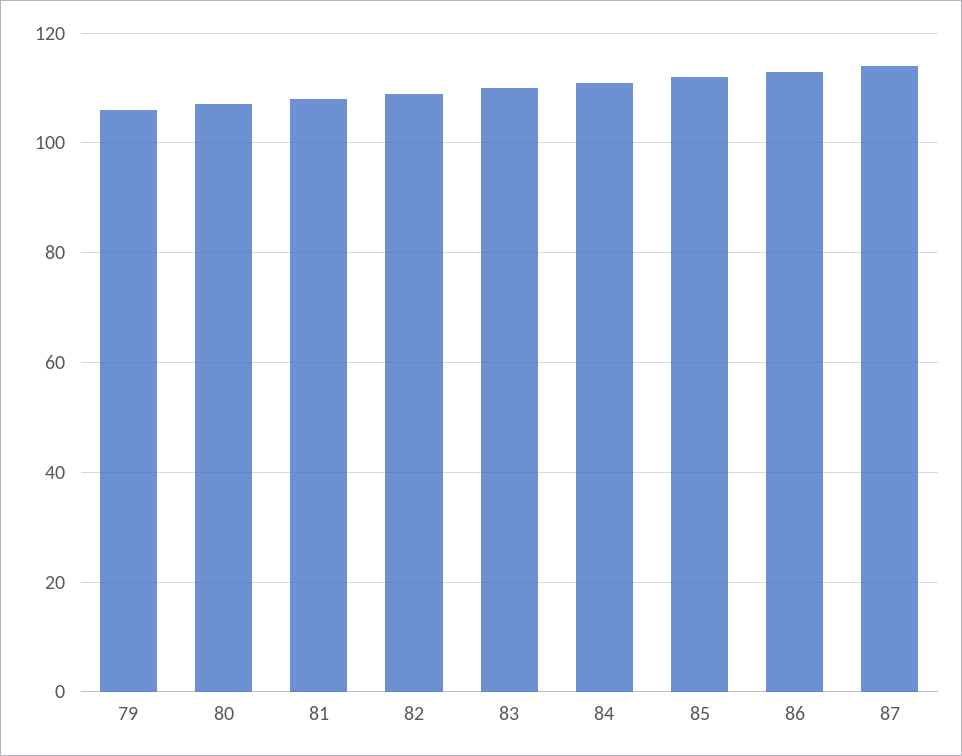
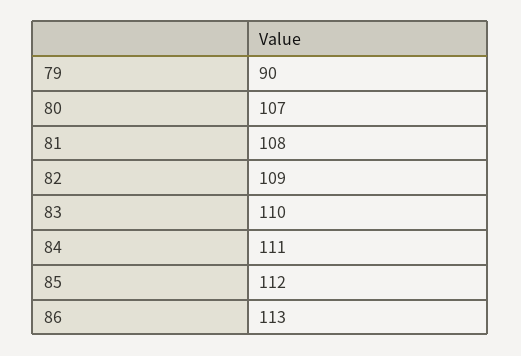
  {
-   "79": 105,
+   "79": 90,
    "80": 107,
    "81": 108,
    "82": 109,
    "83": 110,
    "84": 111,
    "85": 112,
-   "86": 113,
+   "86": 113
-   "87": 115
  }

